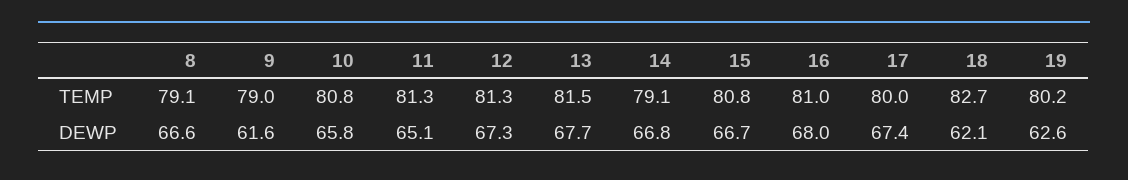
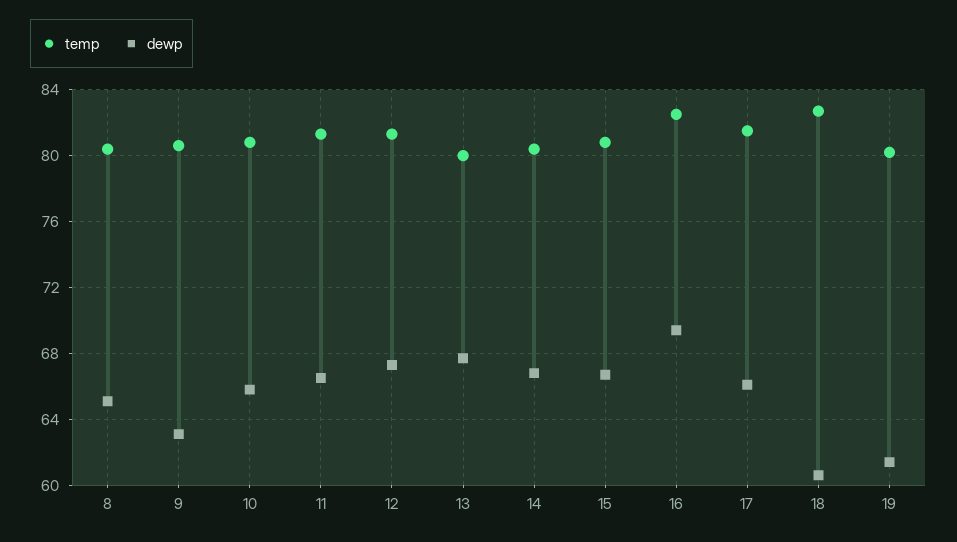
  {
    "TEMP": {
-     "8": 79.1,
+     "8": 80.5,
-     "9": 79,
+     "9": 80.5,
      "10": 80.8,
      "11": 81.3,
      "12": 81.3,
-     "13": 81.5,
+     "13": 80,
-     "14": 79.1,
+     "14": 80.5,
      "15": 80.8,
-     "16": 81,
+     "16": 82.5,
-     "17": 80,
+     "17": 81.5,
      "18": 82.7,
      "19": 80.2
    },
    "DEWP": {
-     "8": 66.6,
+     "8": 65,
-     "9": 61.6,
+     "9": 63,
      "10": 65.8,
-     "11": 65.1,
+     "11": 66.5,
      "12": 67.3,
      "13": 67.7,
      "14": 66.8,
      "15": 66.7,
-     "16": 68,
+     "16": 69.5,
-     "17": 67.4,
+     "17": 66,
-     "18": 62.1,
+     "18": 60.5,
-     "19": 62.6
+     "19": 61.5
    }
  }

